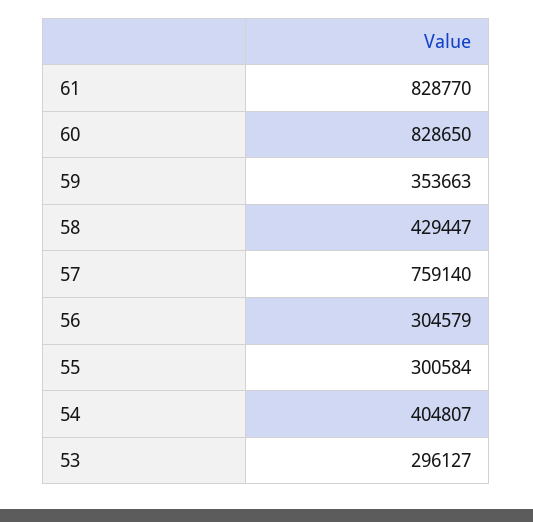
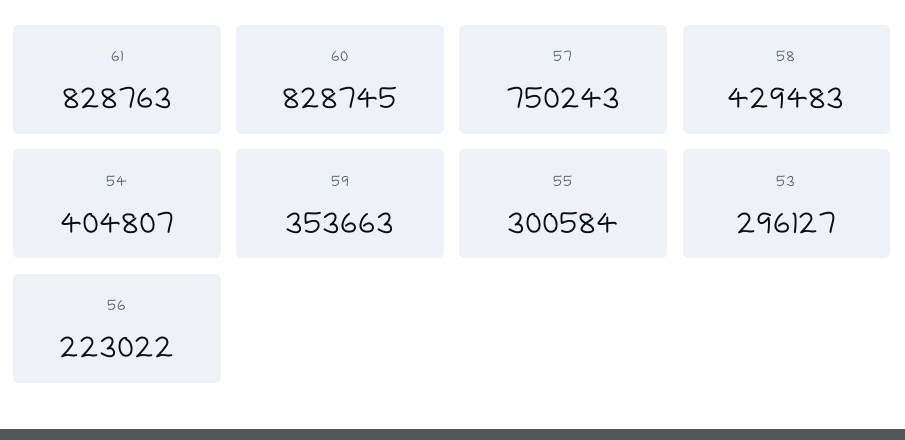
  {
-   "61": 828770,
+   "61": 828763,
-   "60": 828650,
+   "60": 828745,
    "59": 353663,
-   "58": 429447,
+   "58": 429483,
-   "57": 759140,
+   "57": 750243,
-   "56": 304579,
+   "56": 223022,
    "55": 300584,
    "54": 404807,
    "53": 296127
  }

